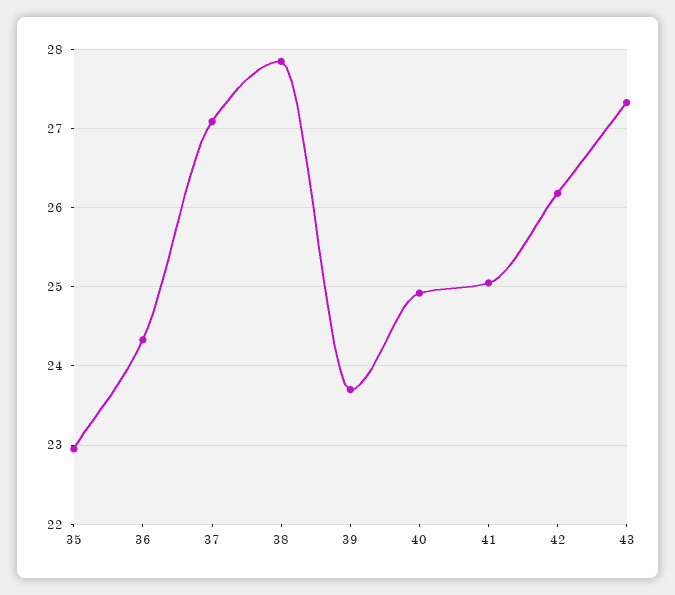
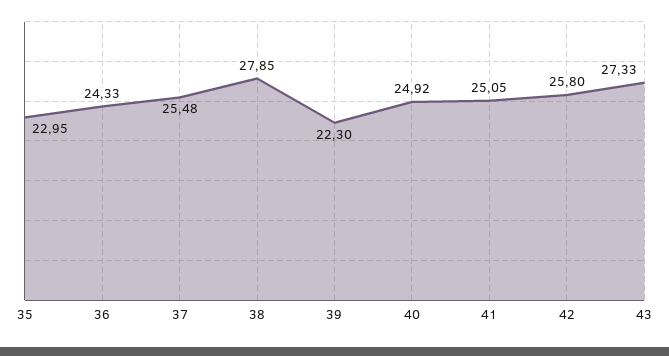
  {
    "35": 22.95,
    "36": 24.33,
-   "37": 27.1,
+   "37": 25.48,
    "38": 27.85,
-   "39": 23.7,
+   "39": 22.3,
    "40": 24.92,
    "41": 25.05,
-   "42": 26.2,
+   "42": 25.8,
    "43": 27.33
  }

